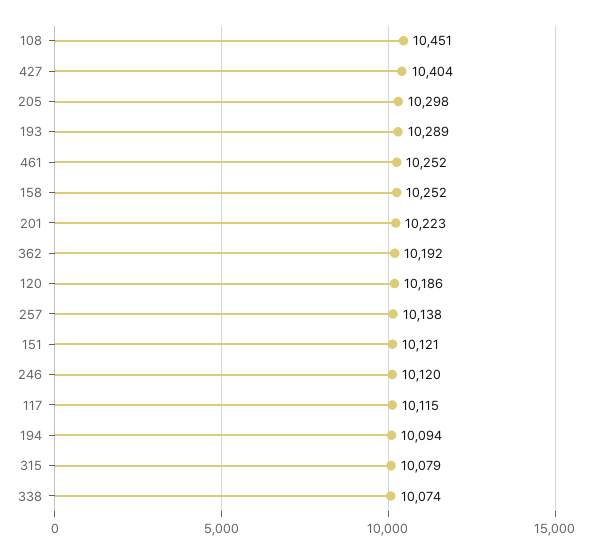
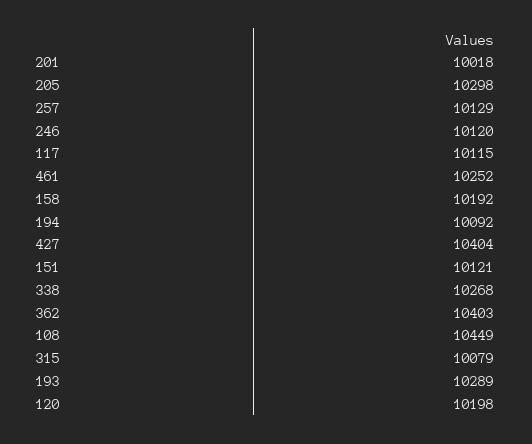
  {
-   "108": 10451,
+   "108": 10449,
    "427": 10404,
    "205": 10298,
    "193": 10289,
    "461": 10252,
-   "158": 10252,
+   "158": 10192,
-   "201": 10223,
+   "201": 10018,
-   "362": 10192,
+   "362": 10403,
-   "120": 10186,
+   "120": 10198,
-   "257": 10138,
+   "257": 10129,
    "151": 10121,
    "246": 10120,
    "117": 10115,
-   "194": 10094,
+   "194": 10092,
    "315": 10079,
-   "338": 10074
+   "338": 10268
  }

